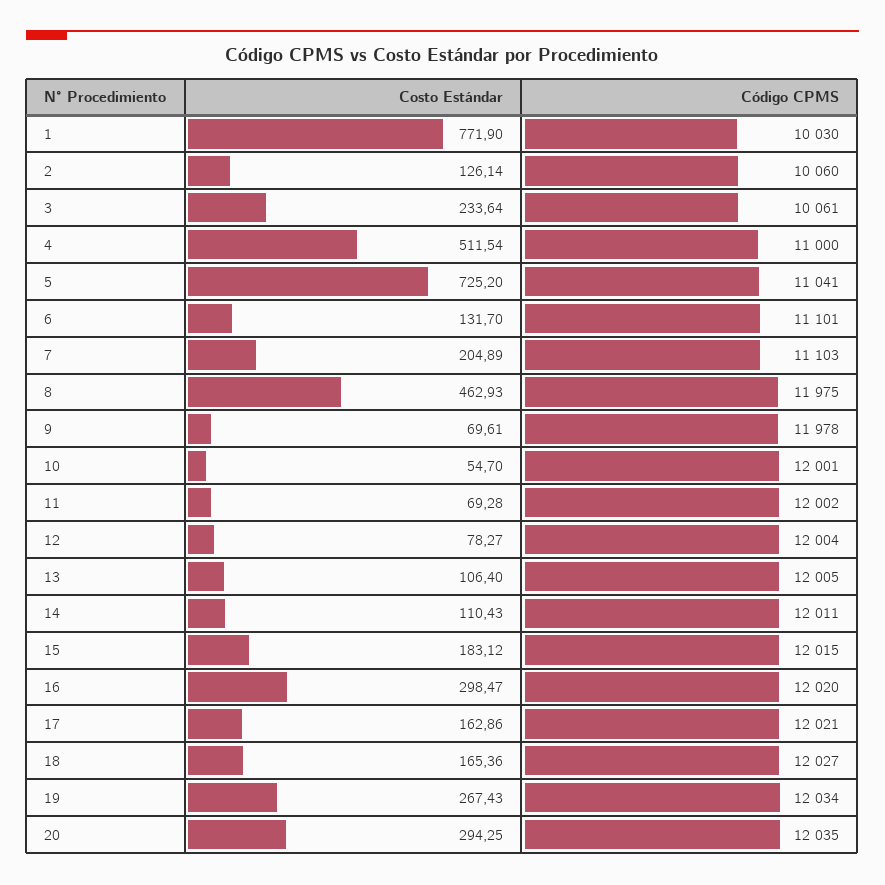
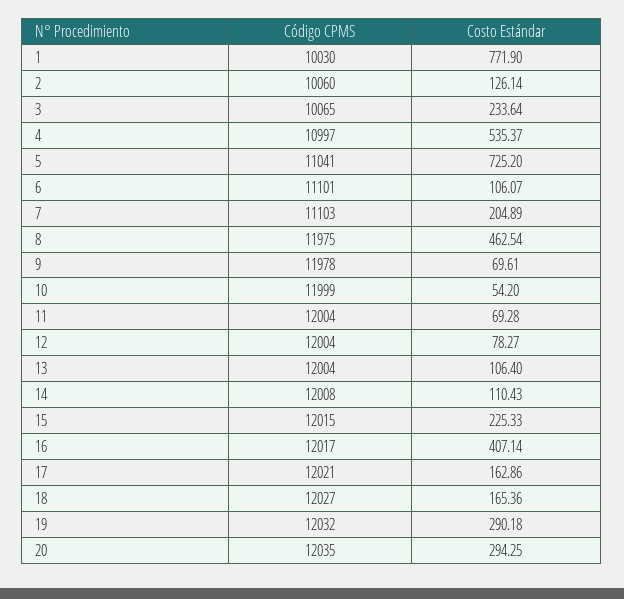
  {
    "Costo Estándar": {
      "1": 771.9,
      "2": 126.14,
      "3": 233.64,
-     "4": 511.54,
+     "4": 535.37,
      "5": 725.2,
-     "6": 131.7,
+     "6": 106.07,
      "7": 204.89,
-     "8": 462.93,
+     "8": 462.54,
      "9": 69.61,
-     "10": 54.7,
+     "10": 54.2,
      "11": 69.28,
      "12": 78.27,
      "13": 106.4,
      "14": 110.43,
-     "15": 183.12,
+     "15": 225.33,
-     "16": 298.47,
+     "16": 407.14,
      "17": 162.86,
      "18": 165.36,
-     "19": 267.43,
+     "19": 290.18,
      "20": 294.25
    },
    "Código CPMS": {
      "1": 10030,
      "2": 10060,
-     "3": 10061,
+     "3": 10065,
-     "4": 11000,
+     "4": 10997,
      "5": 11041,
      "6": 11101,
      "7": 11103,
      "8": 11975,
      "9": 11978,
-     "10": 12001,
+     "10": 11999,
-     "11": 12002,
+     "11": 12004,
      "12": 12004,
-     "13": 12005,
+     "13": 12004,
-     "14": 12011,
+     "14": 12008,
      "15": 12015,
-     "16": 12020,
+     "16": 12017,
      "17": 12021,
      "18": 12027,
-     "19": 12034,
+     "19": 12032,
      "20": 12035
    }
  }

